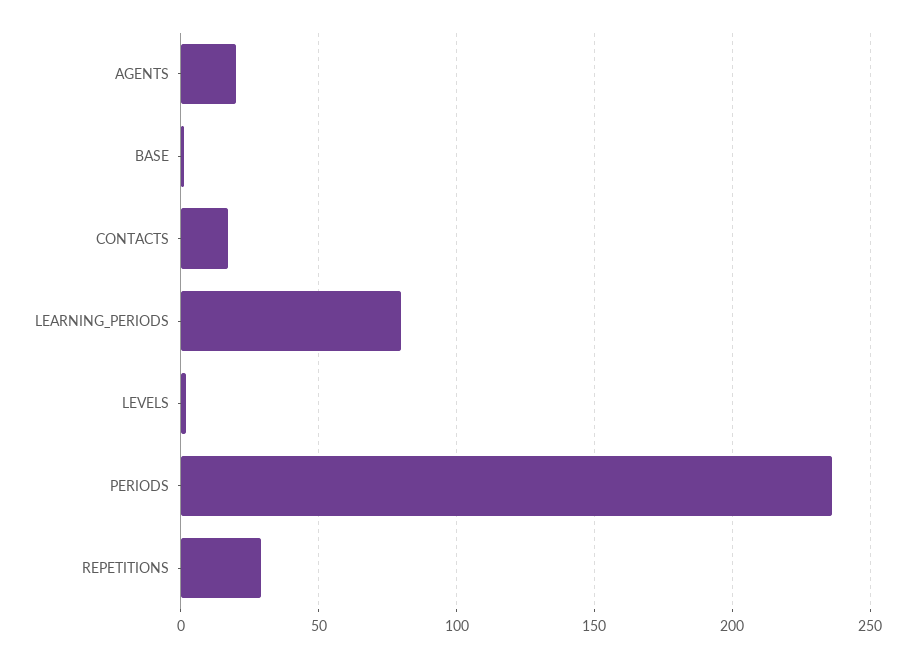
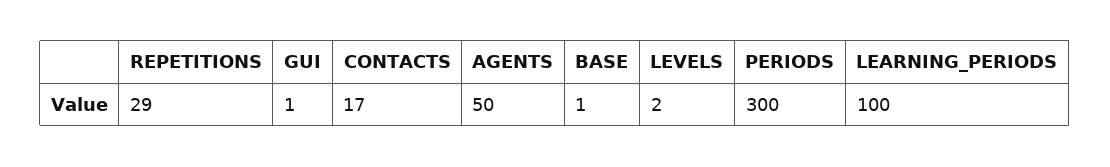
  {
-   "AGENTS": 20,
+   "AGENTS": 50,
    "BASE": 1,
    "CONTACTS": 17,
-   "LEARNING_PERIODS": 80,
+   "LEARNING_PERIODS": 100,
    "LEVELS": 2,
-   "PERIODS": 235,
+   "PERIODS": 300,
-   "REPETITIONS": 29
+   "REPETITIONS": 29,
+   "GUI": 1
  }

